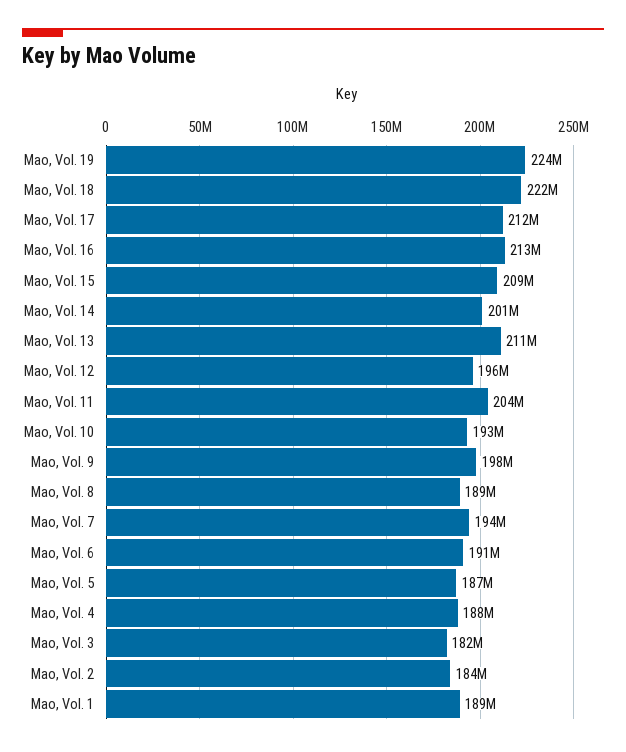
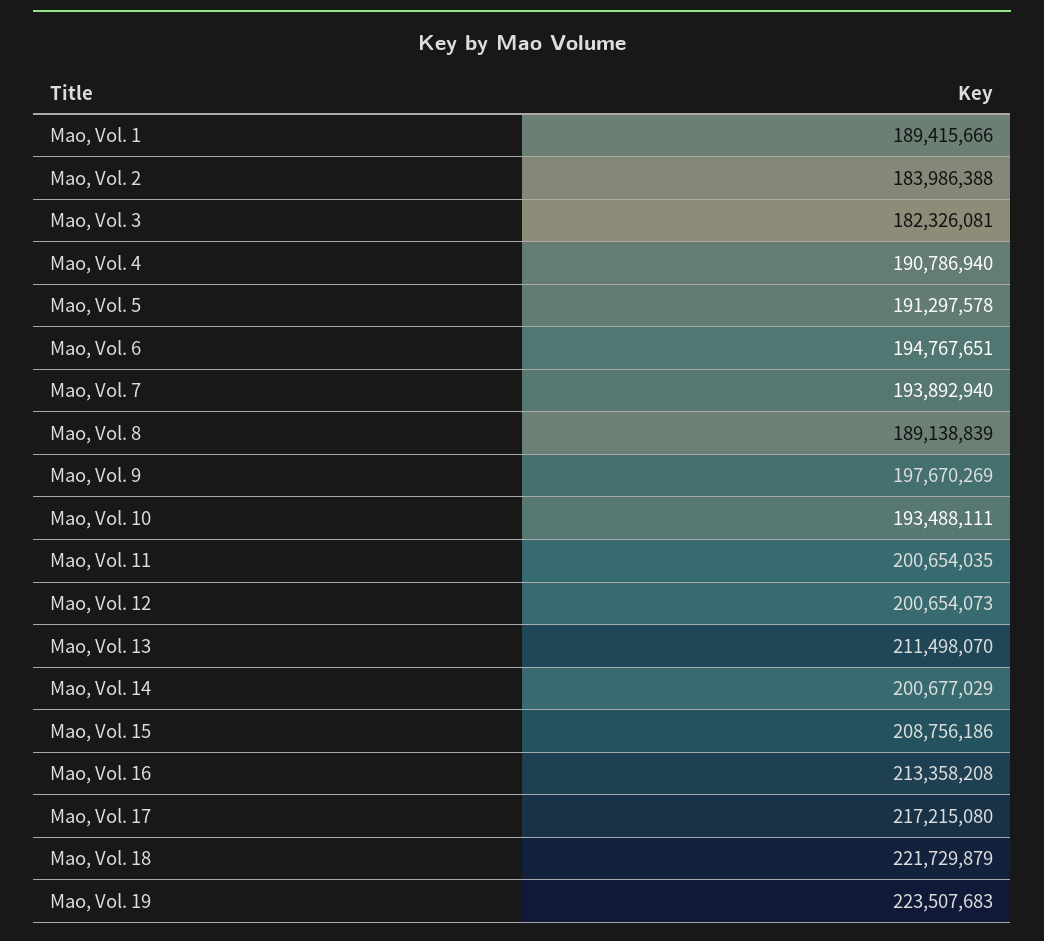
  {
    "Mao, Vol. 19": 223507683,
    "Mao, Vol. 18": 221729879,
-   "Mao, Vol. 17": 212000000,
+   "Mao, Vol. 17": 217215080,
    "Mao, Vol. 16": 213358208,
    "Mao, Vol. 15": 208756186,
    "Mao, Vol. 14": 200677029,
    "Mao, Vol. 13": 211498070,
-   "Mao, Vol. 12": 196000000,
+   "Mao, Vol. 12": 200654073,
-   "Mao, Vol. 11": 204000000,
+   "Mao, Vol. 11": 200654035,
    "Mao, Vol. 10": 193488111,
    "Mao, Vol. 9": 197670269,
    "Mao, Vol. 8": 189138839,
    "Mao, Vol. 7": 193892940,
-   "Mao, Vol. 6": 191000000,
+   "Mao, Vol. 6": 194767651,
-   "Mao, Vol. 5": 187000000,
+   "Mao, Vol. 5": 191297578,
-   "Mao, Vol. 4": 188000000,
+   "Mao, Vol. 4": 190786940,
    "Mao, Vol. 3": 182326081,
    "Mao, Vol. 2": 183986388,
    "Mao, Vol. 1": 189415666
  }

